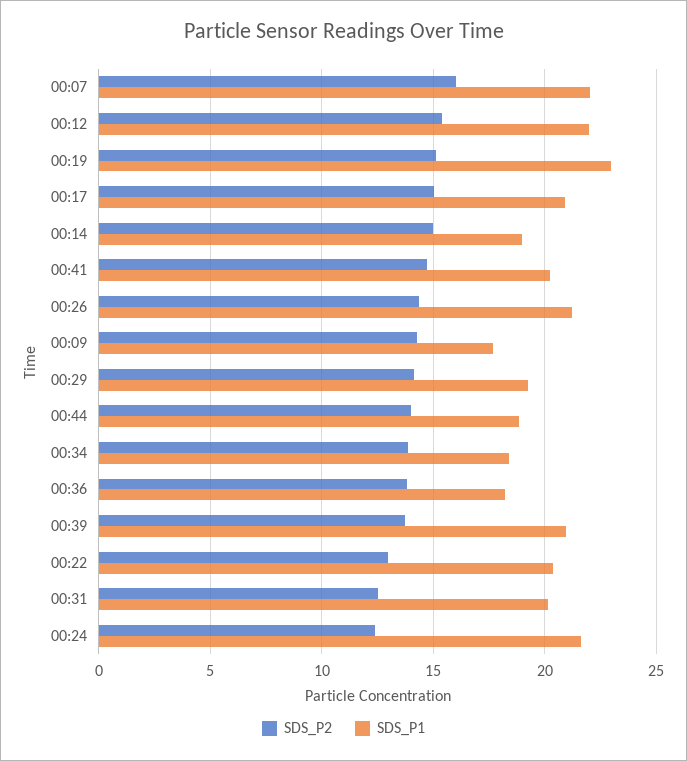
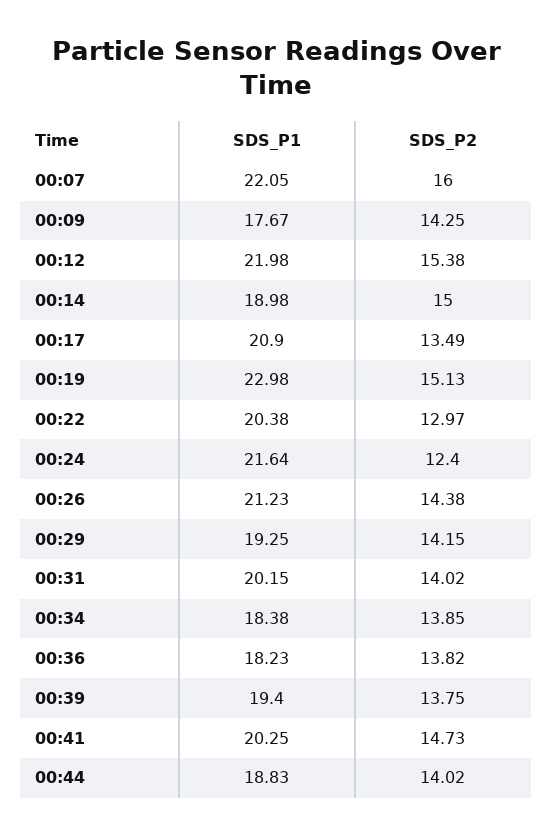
  {
    "SDS_P2": {
      "00:07": 16,
      "00:12": 15.38,
      "00:19": 15.13,
-     "00:17": 15,
+     "00:17": 13.49,
      "00:14": 15,
      "00:41": 14.73,
      "00:26": 14.38,
      "00:09": 14.25,
      "00:29": 14.15,
      "00:44": 14.02,
      "00:34": 13.85,
      "00:36": 13.82,
      "00:39": 13.75,
      "00:22": 12.97,
-     "00:31": 12.5,
+     "00:31": 14.02,
      "00:24": 12.4
    },
    "SDS_P1": {
      "00:07": 22.05,
      "00:12": 21.98,
      "00:19": 22.98,
      "00:17": 20.9,
      "00:14": 18.98,
      "00:41": 20.25,
      "00:26": 21.23,
      "00:09": 17.67,
      "00:29": 19.25,
      "00:44": 18.83,
      "00:34": 18.38,
      "00:36": 18.23,
-     "00:39": 21,
+     "00:39": 19.4,
      "00:22": 20.38,
      "00:31": 20.15,
      "00:24": 21.64
    }
  }

